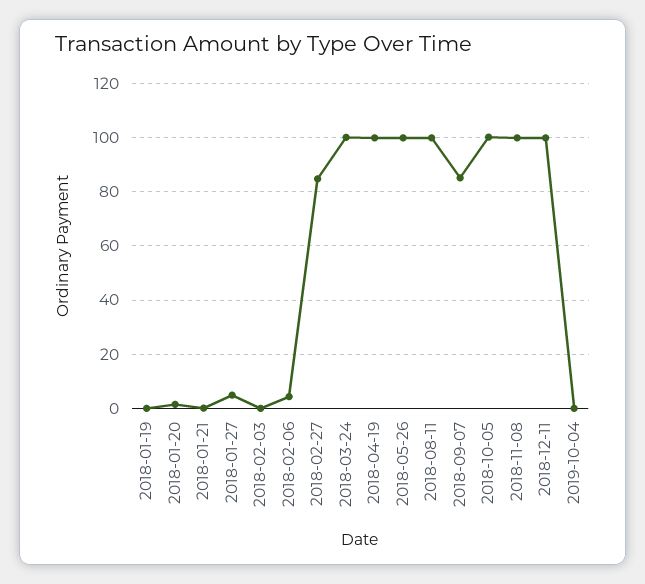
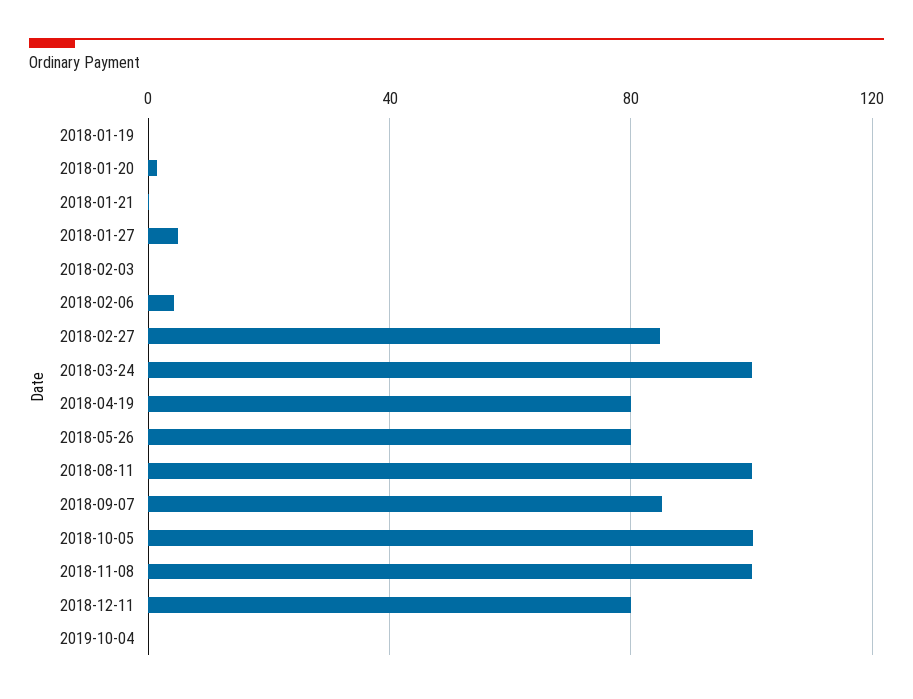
  {
    "2018-01-19": 0,
    "2018-01-20": 2.5,
    "2018-01-21": 0,
    "2018-01-27": 5,
    "2018-02-03": 0,
    "2018-02-06": 5,
    "2018-02-27": 85,
    "2018-03-24": 100,
-   "2018-04-19": 100,
+   "2018-04-19": 80,
-   "2018-05-26": 100,
+   "2018-05-26": 80,
    "2018-08-11": 100,
    "2018-09-07": 85,
    "2018-10-05": 100,
    "2018-11-08": 100,
-   "2018-12-11": 100,
+   "2018-12-11": 80,
    "2019-10-04": 0
  }

